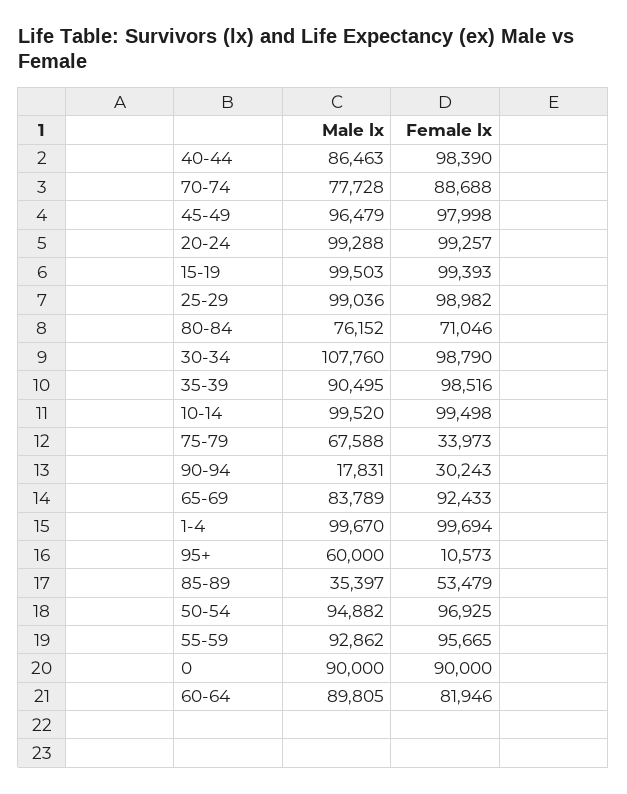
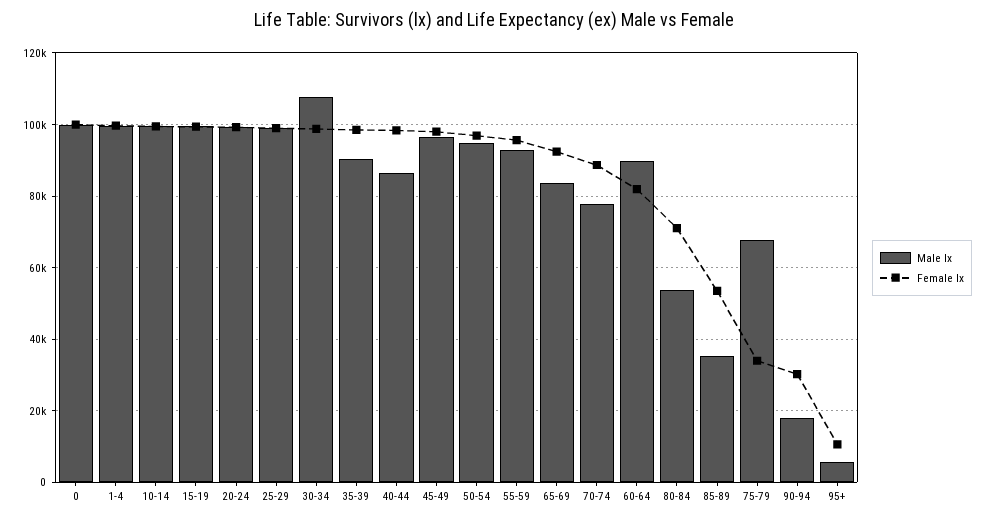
  {
    "Male lx": {
      "40-44": 86463,
      "70-74": 77728,
      "45-49": 96479,
      "20-24": 99288,
      "15-19": 99503,
      "25-29": 99036,
-     "80-84": 76152,
+     "80-84": 54000,
      "30-34": 107760,
      "35-39": 90495,
      "10-14": 99520,
      "75-79": 67588,
      "90-94": 17831,
      "65-69": 83789,
      "1-4": 99670,
-     "95+": 60000,
+     "95+": 6000,
      "85-89": 35397,
      "50-54": 94882,
      "55-59": 92862,
-     "0": 90000,
+     "0": 100000,
      "60-64": 89805
    },
    "Female lx": {
      "40-44": 98390,
      "70-74": 88688,
      "45-49": 97998,
      "20-24": 99257,
      "15-19": 99393,
      "25-29": 98982,
      "80-84": 71046,
      "30-34": 98790,
      "35-39": 98516,
      "10-14": 99498,
      "75-79": 33973,
      "90-94": 30243,
      "65-69": 92433,
      "1-4": 99694,
      "95+": 10573,
      "85-89": 53479,
      "50-54": 96925,
      "55-59": 95665,
-     "0": 90000,
+     "0": 100000,
      "60-64": 81946
    }
  }

